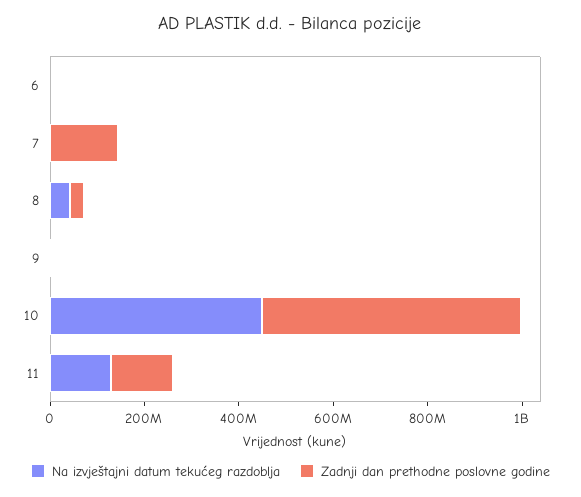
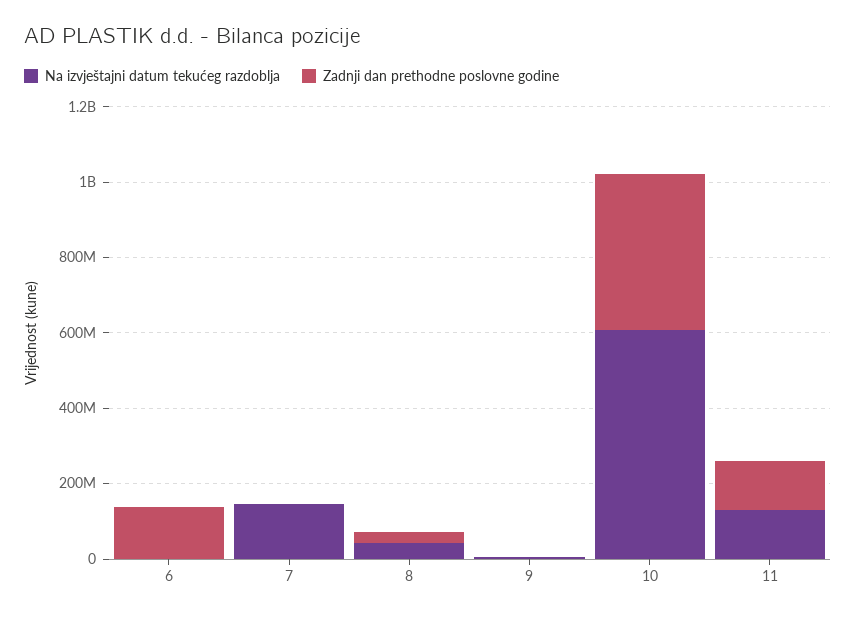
  {
    "Na izvještajni datum tekućeg razdoblja": {
      "6": 0,
-     "7": 0,
+     "7": 150000000,
      "8": 50000000,
      "9": 0,
-     "10": 450000000,
+     "10": 600000000,
      "11": 150000000
    },
    "Zadnji dan prethodne poslovne godine": {
-     "6": 0,
+     "6": 150000000,
-     "7": 150000000,
+     "7": 0,
      "8": 50000000,
      "9": 0,
-     "10": 550000000,
+     "10": 400000000,
      "11": 150000000
    }
  }

